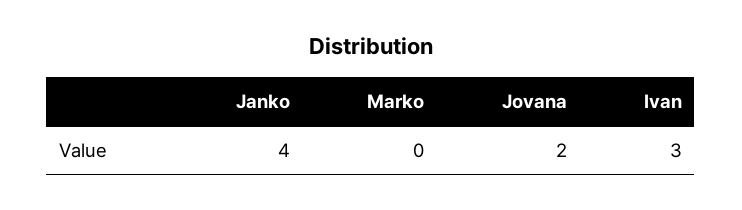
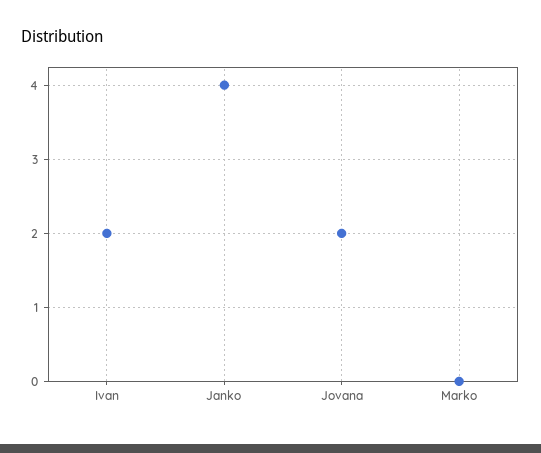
  {
    "Janko": 4,
    "Marko": 0,
    "Jovana": 2,
-   "Ivan": 3
+   "Ivan": 2
  }

